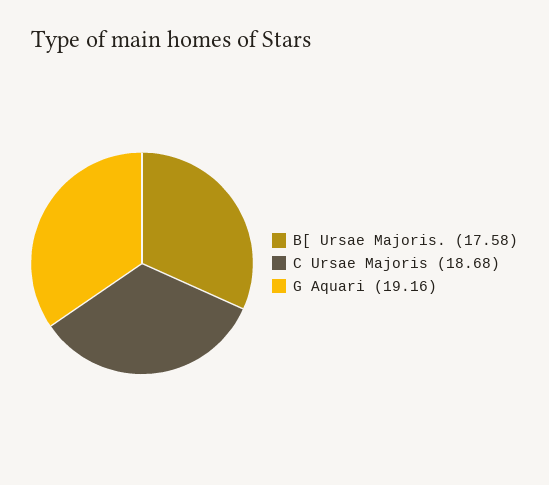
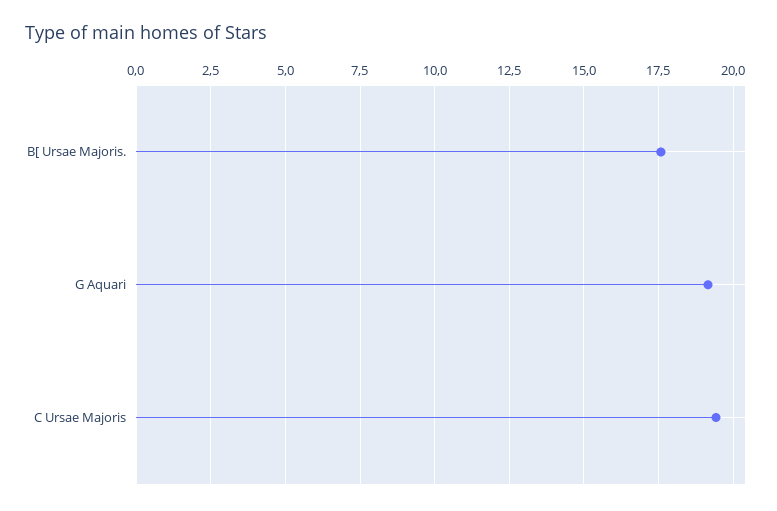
  {
    "B[ Ursae Majoris.": 17.58,
-   "C Ursae Majoris": 18.68,
+   "C Ursae Majoris": 19.5,
    "G Aquari": 19.16
  }

